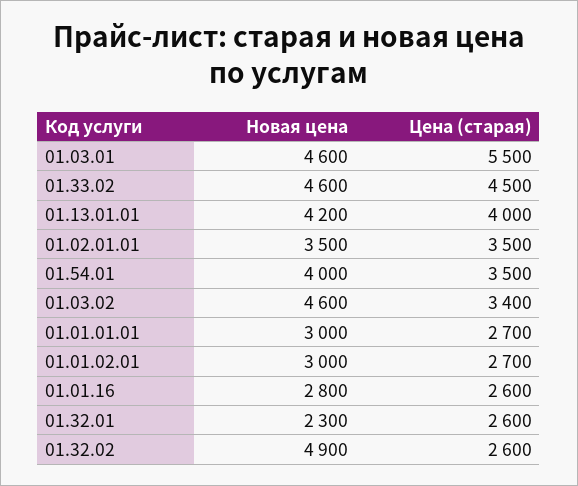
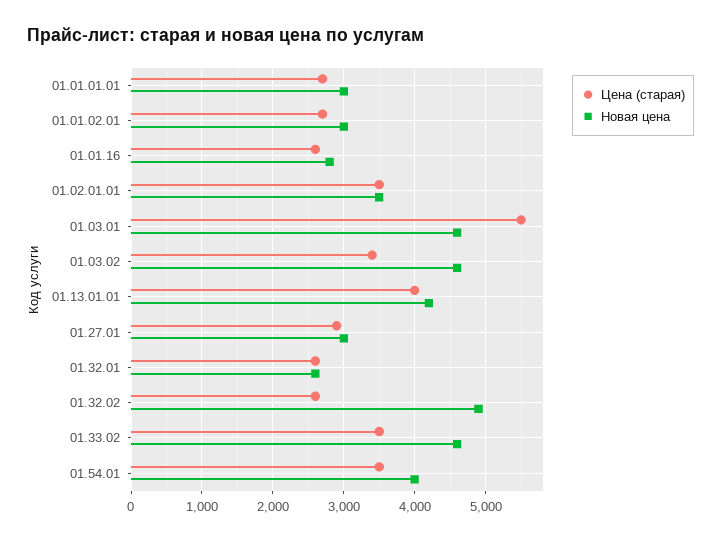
  {
    "Новая цена": {
      "01.03.01": 4600,
      "01.33.02": 4600,
      "01.13.01.01": 4200,
      "01.02.01.01": 3500,
      "01.54.01": 4000,
      "01.03.02": 4600,
      "01.01.01.01": 3000,
      "01.01.02.01": 3000,
      "01.01.16": 2800,
-     "01.32.01": 2300,
+     "01.32.01": 2600,
-     "01.32.02": 4900
+     "01.32.02": 4900,
+     "01.27.01": 3000
    },
    "Цена (старая)": {
      "01.03.01": 5500,
-     "01.33.02": 4500,
+     "01.33.02": 3500,
      "01.13.01.01": 4000,
      "01.02.01.01": 3500,
      "01.54.01": 3500,
      "01.03.02": 3400,
      "01.01.01.01": 2700,
      "01.01.02.01": 2700,
      "01.01.16": 2600,
      "01.32.01": 2600,
-     "01.32.02": 2600
+     "01.32.02": 2600,
+     "01.27.01": 2900
    }
  }

